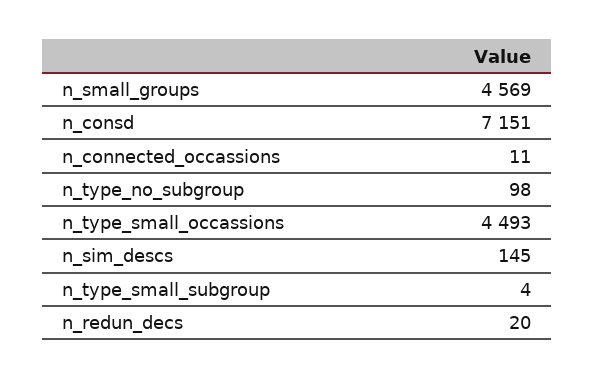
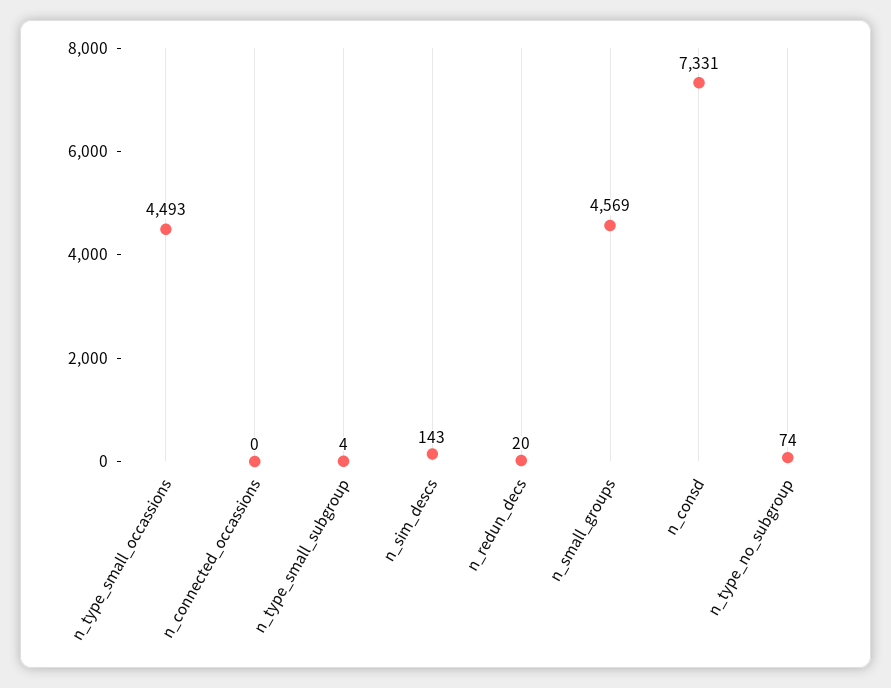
  {
    "n_small_groups": 4569,
-   "n_consd": 7151,
+   "n_consd": 7331,
-   "n_connected_occassions": 11,
+   "n_connected_occassions": 0,
-   "n_type_no_subgroup": 98,
+   "n_type_no_subgroup": 74,
    "n_type_small_occassions": 4493,
-   "n_sim_descs": 145,
+   "n_sim_descs": 143,
    "n_type_small_subgroup": 4,
    "n_redun_decs": 20
  }

